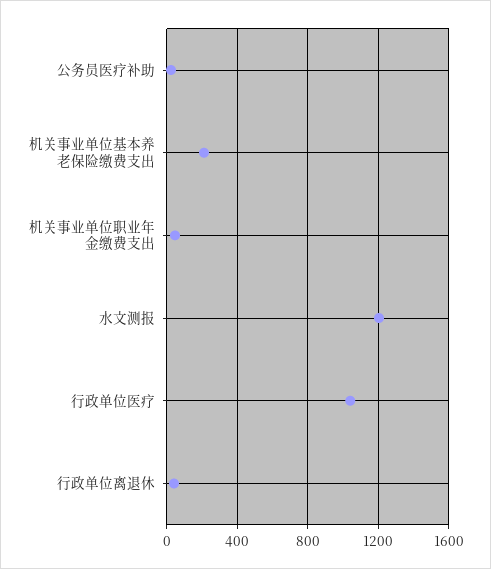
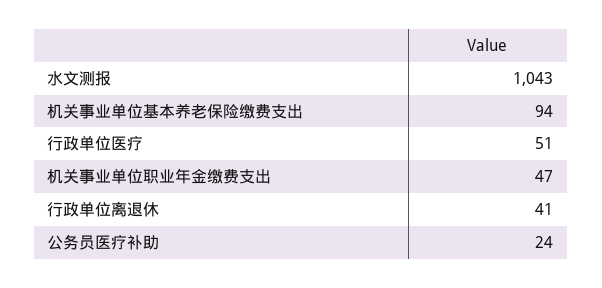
  {
    "公务员医疗补助": 24,
-   "机关事业单位基本养老保险缴费支出": 200,
+   "机关事业单位基本养老保险缴费支出": 94,
    "机关事业单位职业年金缴费支出": 47,
-   "水文测报": 1200,
+   "水文测报": 1043,
-   "行政单位医疗": 1050,
+   "行政单位医疗": 51,
    "行政单位离退休": 41
  }

